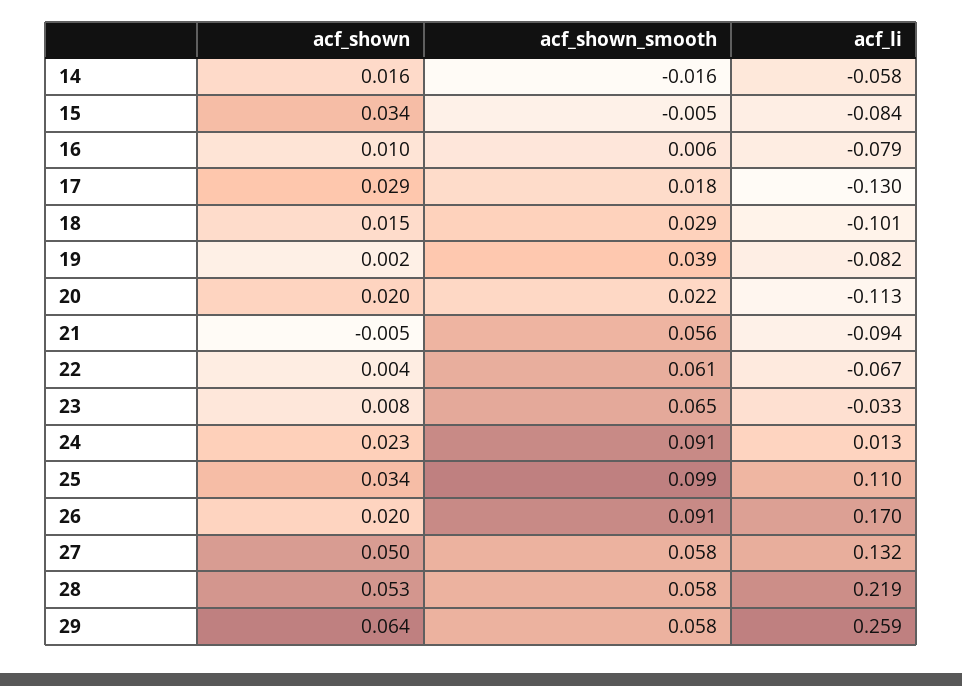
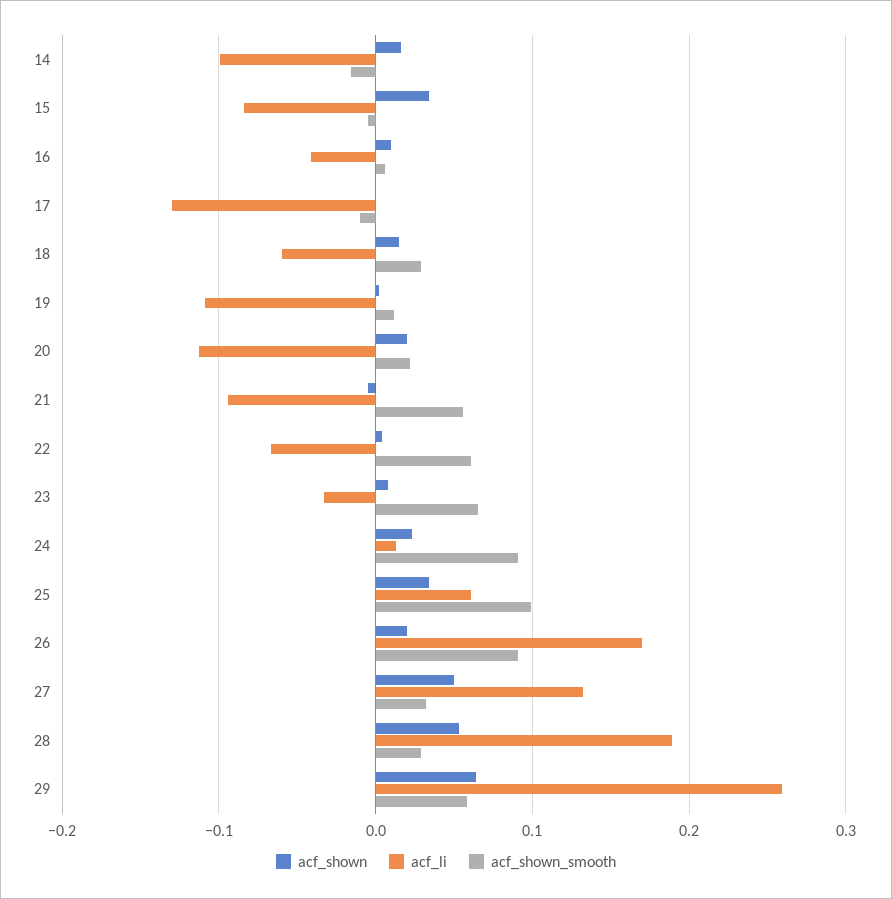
  {
    "acf_shown": {
      "14": 0.016,
      "15": 0.034,
      "16": 0.01,
-     "17": 0.029,
+     "17": 0,
      "18": 0.015,
      "19": 0.002,
      "20": 0.02,
      "21": -0.005,
      "22": 0.004,
      "23": 0.008,
      "24": 0.023,
      "25": 0.034,
      "26": 0.02,
      "27": 0.05,
      "28": 0.053,
      "29": 0.064
    },
    "acf_shown_smooth": {
      "14": -0.016,
      "15": -0.005,
      "16": 0.006,
-     "17": 0.018,
+     "17": -0.01,
      "18": 0.029,
-     "19": 0.039,
+     "19": 0.01,
      "20": 0.022,
      "21": 0.056,
      "22": 0.061,
      "23": 0.065,
      "24": 0.091,
      "25": 0.099,
      "26": 0.091,
-     "27": 0.058,
+     "27": 0.03,
-     "28": 0.058,
+     "28": 0.03,
      "29": 0.058
    },
    "acf_li": {
-     "14": -0.058,
+     "14": -0.1,
      "15": -0.084,
-     "16": -0.079,
+     "16": -0.04,
      "17": -0.13,
-     "18": -0.101,
+     "18": -0.06,
-     "19": -0.082,
+     "19": -0.11,
      "20": -0.113,
      "21": -0.094,
      "22": -0.067,
      "23": -0.033,
      "24": 0.013,
-     "25": 0.11,
+     "25": 0.06,
      "26": 0.17,
      "27": 0.132,
-     "28": 0.219,
+     "28": 0.19,
      "29": 0.259
    }
  }

